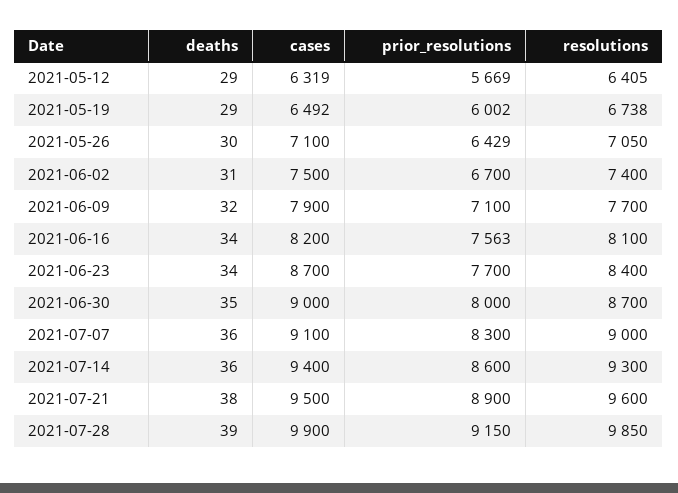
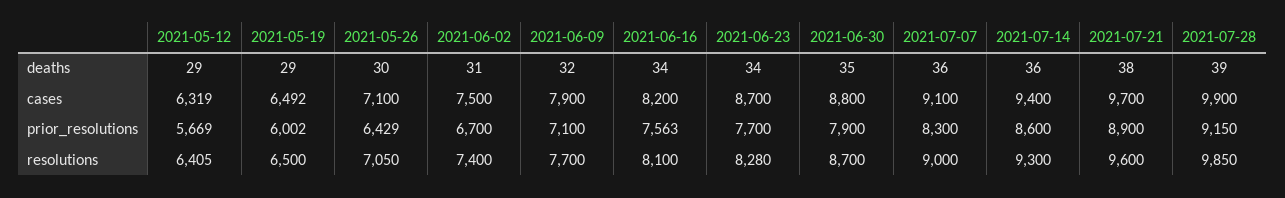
  {
    "deaths": {
      "2021-05-12": 29,
      "2021-05-19": 29,
      "2021-05-26": 30,
      "2021-06-02": 31,
      "2021-06-09": 32,
      "2021-06-16": 34,
      "2021-06-23": 34,
      "2021-06-30": 35,
      "2021-07-07": 36,
      "2021-07-14": 36,
      "2021-07-21": 38,
      "2021-07-28": 39
    },
    "cases": {
      "2021-05-12": 6319,
      "2021-05-19": 6492,
      "2021-05-26": 7100,
      "2021-06-02": 7500,
      "2021-06-09": 7900,
      "2021-06-16": 8200,
      "2021-06-23": 8700,
-     "2021-06-30": 9000,
+     "2021-06-30": 8800,
      "2021-07-07": 9100,
      "2021-07-14": 9400,
-     "2021-07-21": 9500,
+     "2021-07-21": 9700,
      "2021-07-28": 9900
    },
    "prior_resolutions": {
      "2021-05-12": 5669,
      "2021-05-19": 6002,
      "2021-05-26": 6429,
      "2021-06-02": 6700,
      "2021-06-09": 7100,
      "2021-06-16": 7563,
      "2021-06-23": 7700,
-     "2021-06-30": 8000,
+     "2021-06-30": 7900,
      "2021-07-07": 8300,
      "2021-07-14": 8600,
      "2021-07-21": 8900,
      "2021-07-28": 9150
    },
    "resolutions": {
      "2021-05-12": 6405,
-     "2021-05-19": 6738,
+     "2021-05-19": 6500,
      "2021-05-26": 7050,
      "2021-06-02": 7400,
      "2021-06-09": 7700,
      "2021-06-16": 8100,
-     "2021-06-23": 8400,
+     "2021-06-23": 8280,
      "2021-06-30": 8700,
      "2021-07-07": 9000,
      "2021-07-14": 9300,
      "2021-07-21": 9600,
      "2021-07-28": 9850
    }
  }

